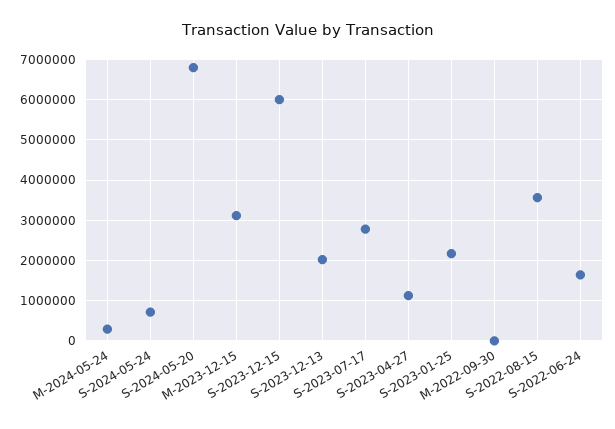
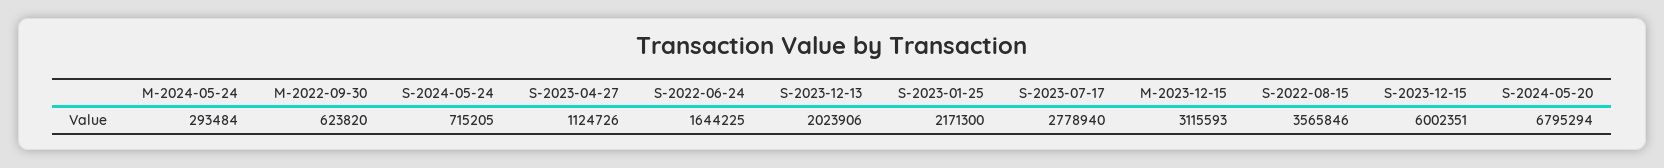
  {
    "M-2024-05-24": 293484,
    "S-2024-05-24": 715205,
    "S-2024-05-20": 6795294,
    "M-2023-12-15": 3115593,
    "S-2023-12-15": 6002351,
    "S-2023-12-13": 2023906,
    "S-2023-07-17": 2778940,
    "S-2023-04-27": 1124726,
    "S-2023-01-25": 2171300,
-   "M-2022-09-30": 0,
+   "M-2022-09-30": 623820,
    "S-2022-08-15": 3565846,
    "S-2022-06-24": 1644225
  }

